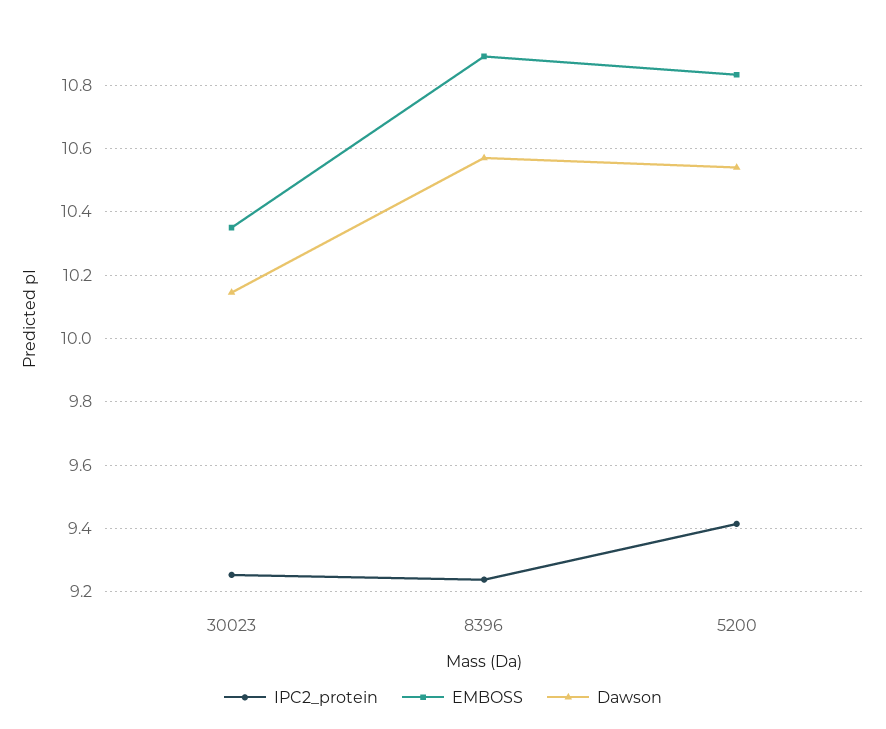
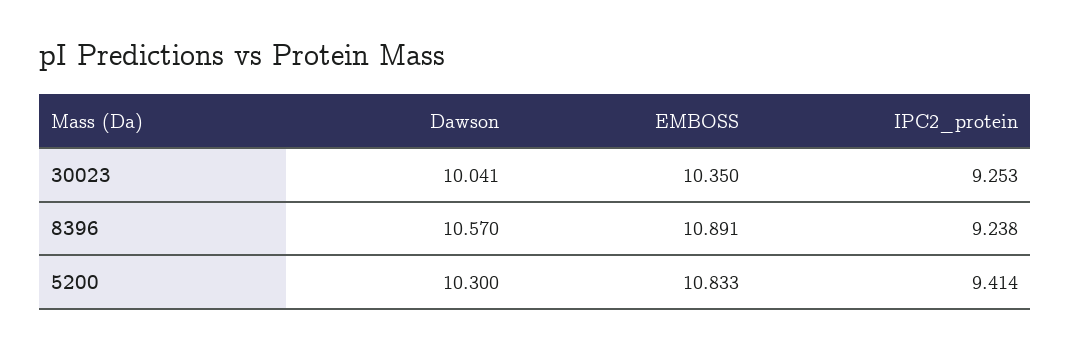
  {
    "IPC2_protein": {
      "30023": 9.253,
      "8396": 9.238,
      "5200": 9.414
    },
    "EMBOSS": {
      "30023": 10.35,
      "8396": 10.891,
      "5200": 10.833
    },
    "Dawson": {
-     "30023": 10.14,
+     "30023": 10.041,
      "8396": 10.57,
-     "5200": 10.54
+     "5200": 10.3
    }
  }

